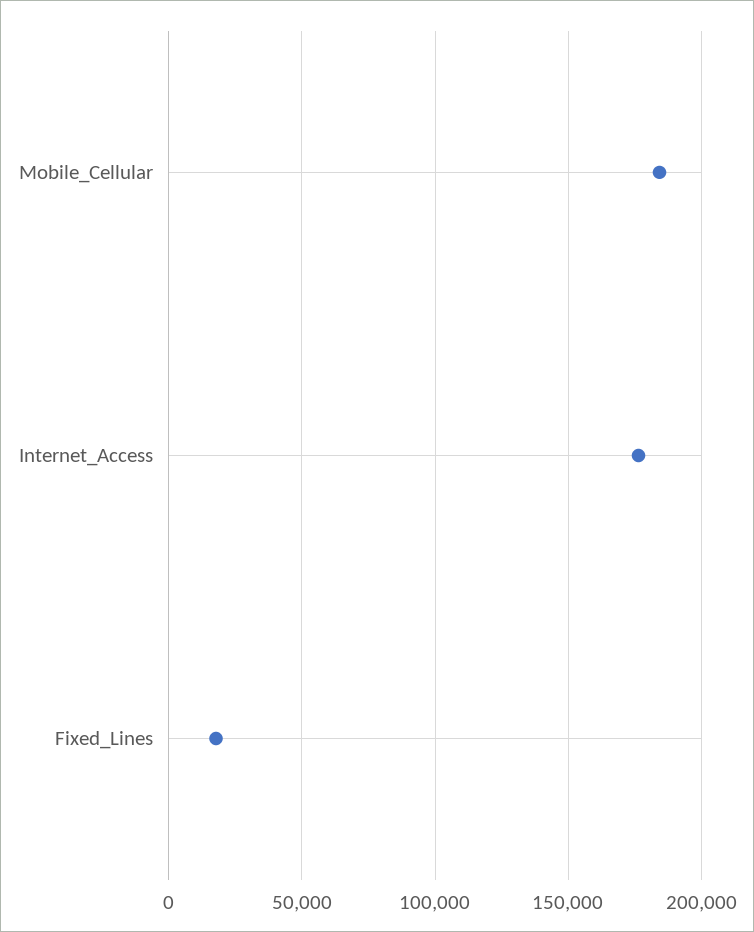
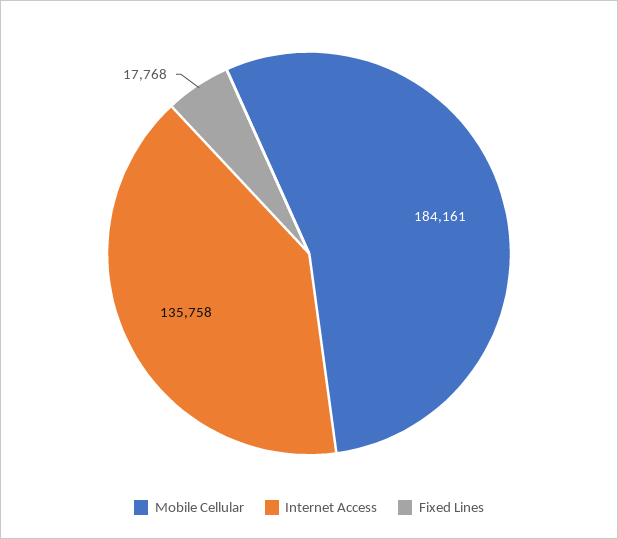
  {
    "Mobile_Cellular": 184161,
-   "Internet_Access": 175000,
+   "Internet_Access": 135758,
    "Fixed_Lines": 17768
  }

